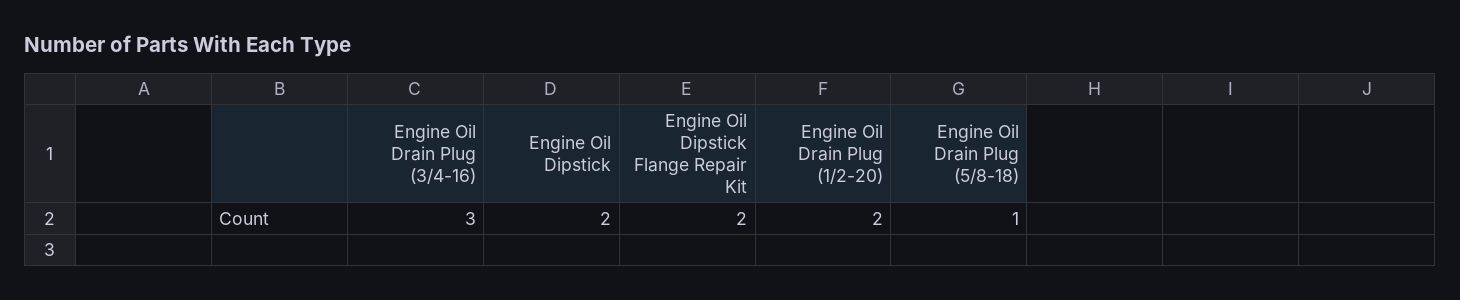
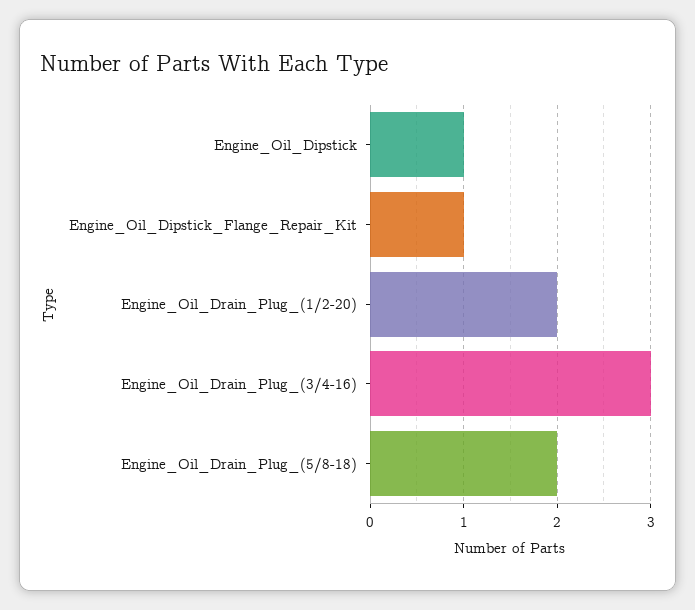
  {
    "Engine Oil Drain Plug (3/4-16)": 3,
-   "Engine Oil Dipstick": 2,
+   "Engine Oil Dipstick": 1,
-   "Engine Oil Dipstick Flange Repair Kit": 2,
+   "Engine Oil Dipstick Flange Repair Kit": 1,
    "Engine Oil Drain Plug (1/2-20)": 2,
-   "Engine Oil Drain Plug (5/8-18)": 1
+   "Engine Oil Drain Plug (5/8-18)": 2
  }

